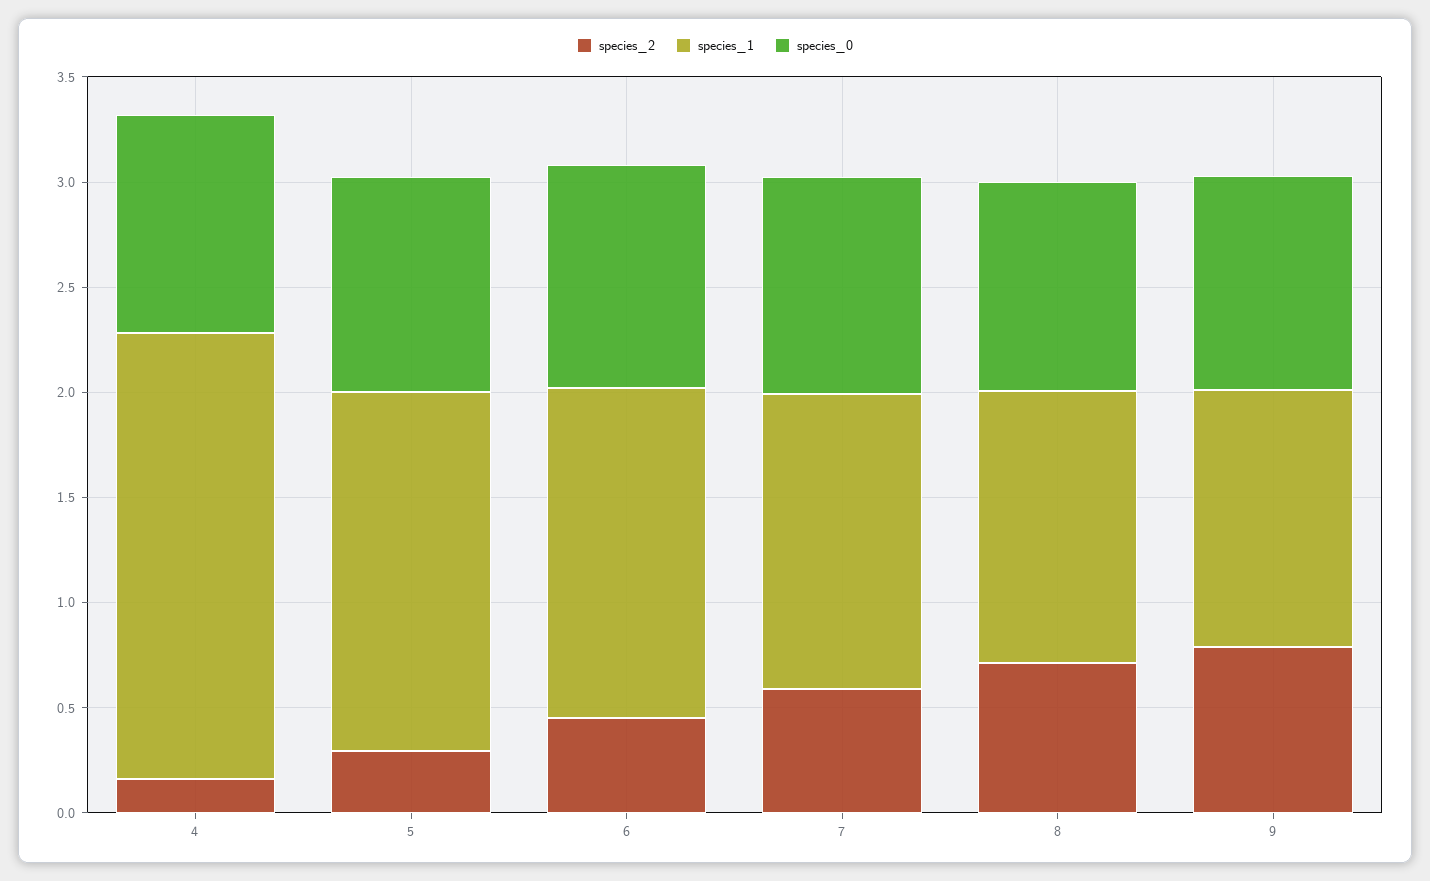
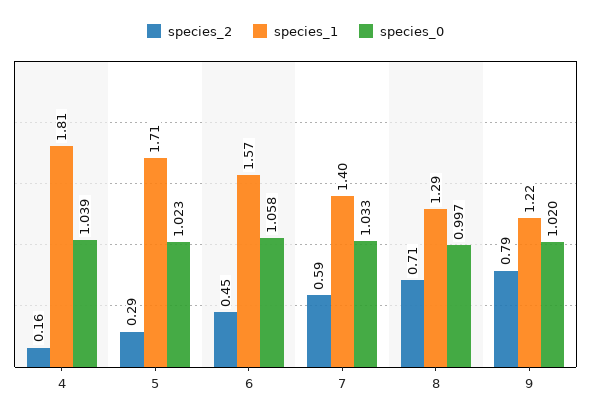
  {
    "species_2": {
      "4": 0.16,
      "5": 0.29,
      "6": 0.45,
      "7": 0.59,
      "8": 0.71,
      "9": 0.79
    },
    "species_1": {
-     "4": 2.1,
+     "4": 1.81,
      "5": 1.71,
      "6": 1.57,
      "7": 1.4,
      "8": 1.29,
      "9": 1.22
    },
    "species_0": {
      "4": 1.039,
      "5": 1.023,
      "6": 1.058,
      "7": 1.033,
      "8": 0.997,
      "9": 1.02
    }
  }

